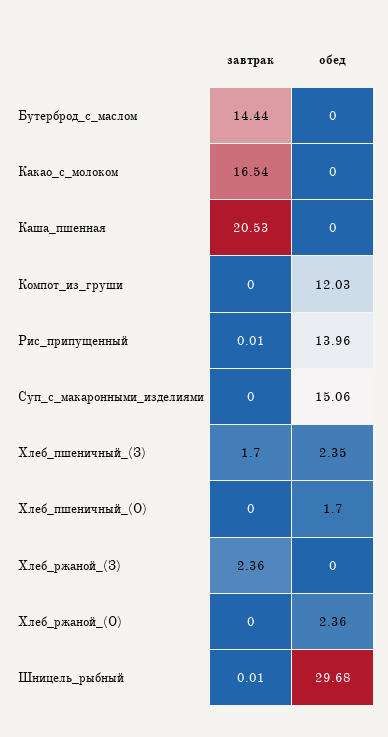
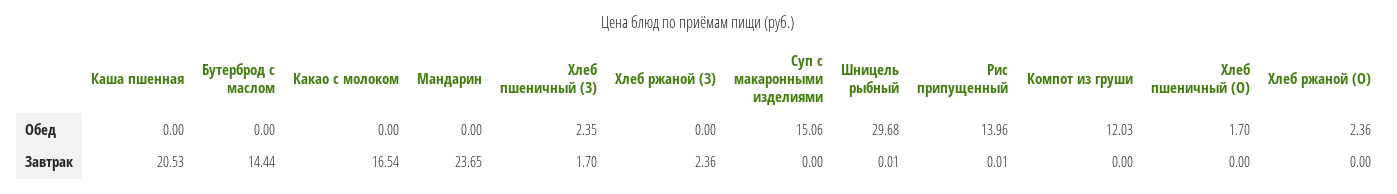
  {
    "завтрак": {
      "Бутерброд_с_маслом": 14.44,
      "Какао_с_молоком": 16.54,
      "Каша_пшенная": 20.53,
      "Компот_из_груши": 0,
      "Рис_припущенный": 0.01,
      "Суп_с_макаронными_изделиями": 0,
      "Хлеб_пшеничный_(З)": 1.7,
      "Хлеб_пшеничный_(О)": 0,
      "Хлеб_ржаной_(З)": 2.36,
      "Хлеб_ржаной_(О)": 0,
-     "Шницель_рыбный": 0.01
+     "Шницель_рыбный": 0.01,
+     "Мандарин": 23.65
    },
    "обед": {
      "Бутерброд_с_маслом": 0,
      "Какао_с_молоком": 0,
      "Каша_пшенная": 0,
      "Компот_из_груши": 12.03,
      "Рис_припущенный": 13.96,
      "Суп_с_макаронными_изделиями": 15.06,
      "Хлеб_пшеничный_(З)": 2.35,
      "Хлеб_пшеничный_(О)": 1.7,
      "Хлеб_ржаной_(З)": 0,
      "Хлеб_ржаной_(О)": 2.36,
-     "Шницель_рыбный": 29.68
+     "Шницель_рыбный": 29.68,
+     "Мандарин": 0
    }
  }

